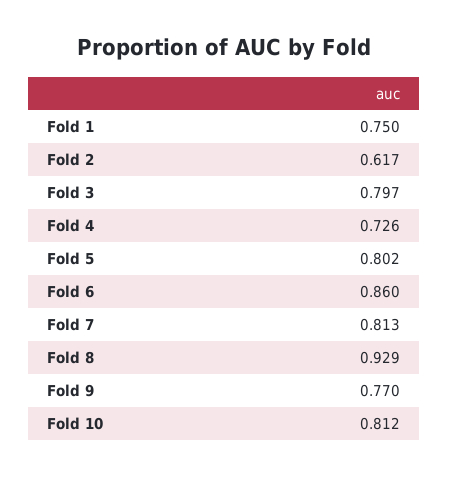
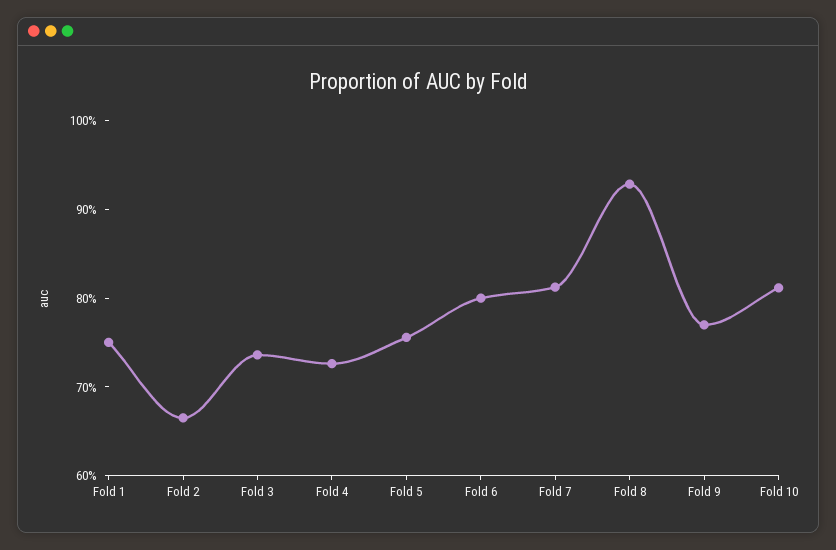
  {
    "Fold 1": 0.75,
-   "Fold 2": 0.617,
+   "Fold 2": 0.66,
-   "Fold 3": 0.797,
+   "Fold 3": 0.74,
    "Fold 4": 0.726,
-   "Fold 5": 0.802,
+   "Fold 5": 0.76,
-   "Fold 6": 0.86,
+   "Fold 6": 0.8,
    "Fold 7": 0.813,
    "Fold 8": 0.929,
    "Fold 9": 0.77,
    "Fold 10": 0.812
  }

